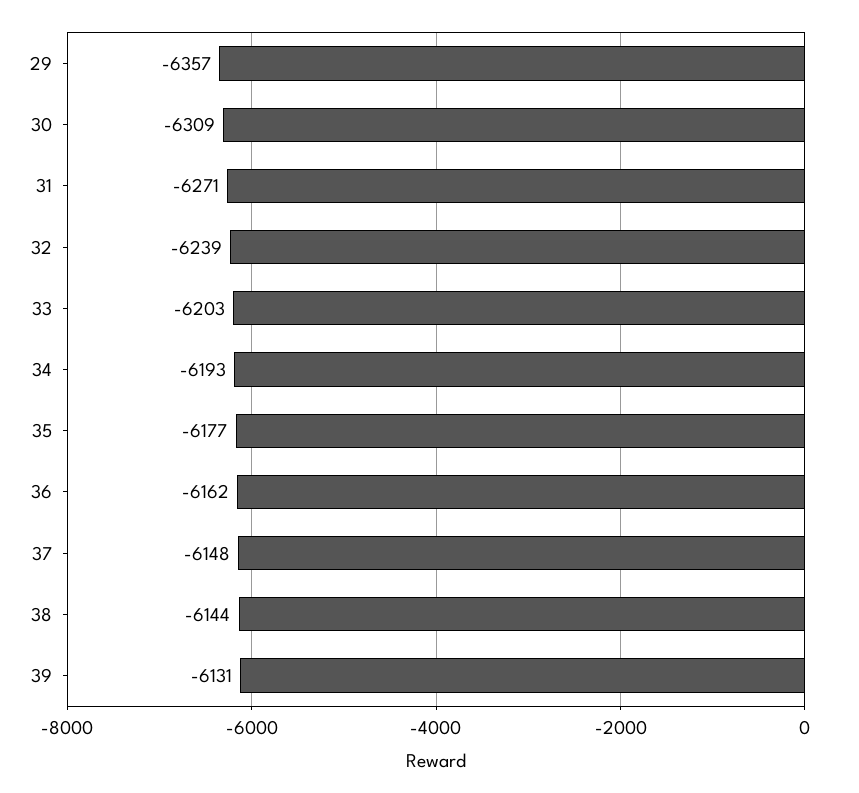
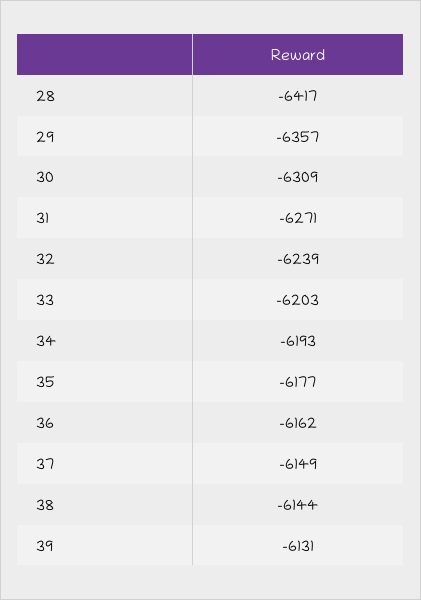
  {
    "29": -6357,
    "30": -6309,
    "31": -6271,
    "32": -6239,
    "33": -6203,
    "34": -6193,
    "35": -6177,
    "36": -6162,
-   "37": -6148,
+   "37": -6149,
    "38": -6144,
-   "39": -6131
+   "39": -6131,
+   "28": -6417
  }

